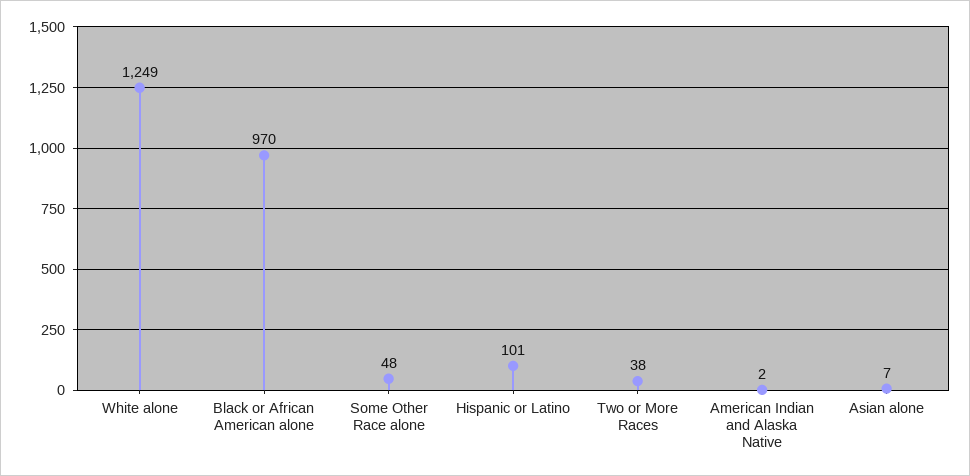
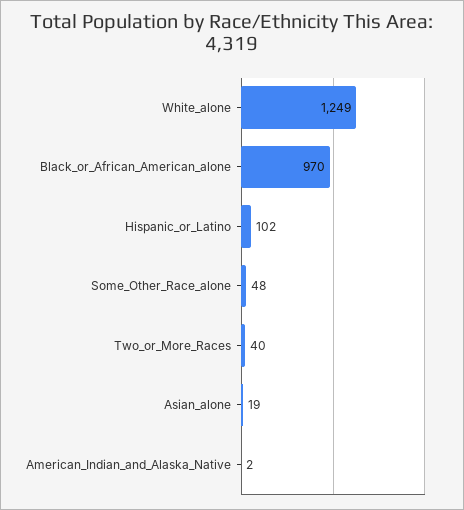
  {
    "White alone": 1249,
    "Black or African American alone": 970,
    "Some Other Race alone": 48,
-   "Hispanic or Latino": 101,
+   "Hispanic or Latino": 102,
-   "Two or More Races": 38,
+   "Two or More Races": 40,
    "American Indian and Alaska Native": 2,
-   "Asian alone": 7
+   "Asian alone": 19
  }

